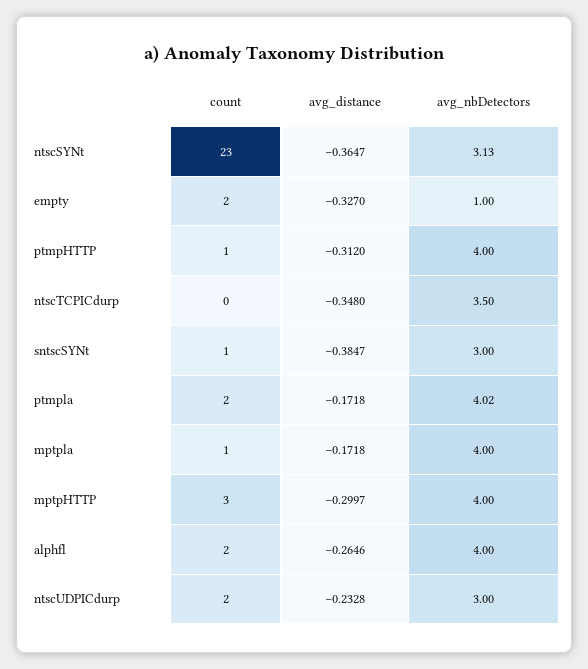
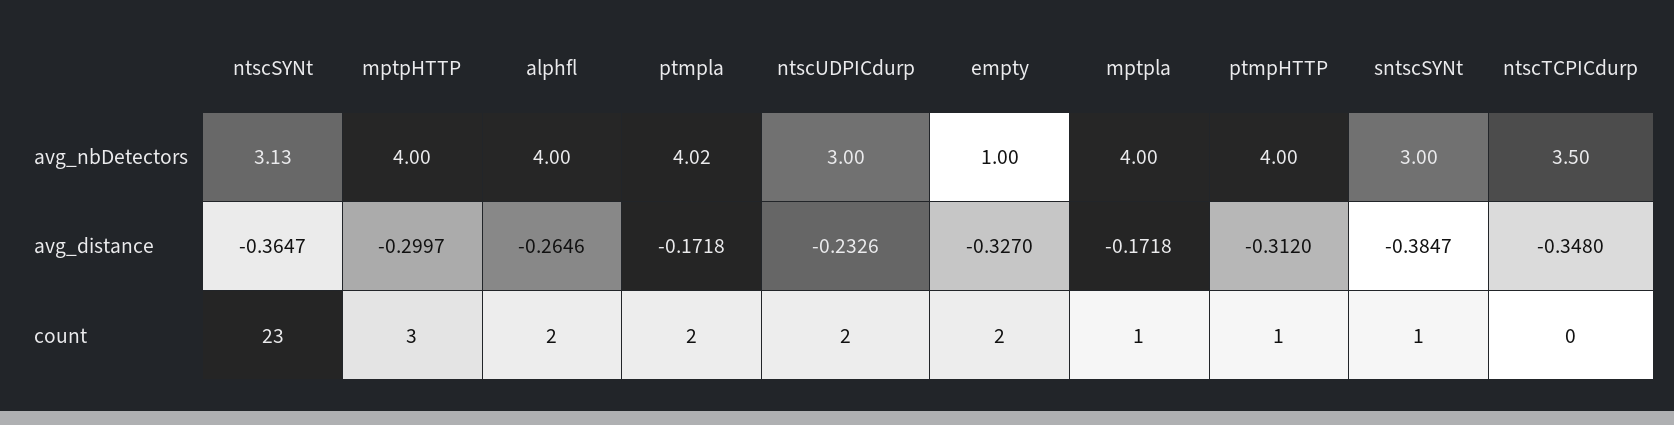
  {
    "count": {
      "ntscSYNt": 23,
      "empty": 2,
      "ptmpHTTP": 1,
      "ntscTCPICdurp": 0,
      "sntscSYNt": 1,
      "ptmpla": 2,
      "mptpla": 1,
      "mptpHTTP": 3,
      "alphfl": 2,
      "ntscUDPICdurp": 2
    },
    "avg_distance": {
      "ntscSYNt": -0.3647,
      "empty": -0.327,
      "ptmpHTTP": -0.312,
      "ntscTCPICdurp": -0.348,
      "sntscSYNt": -0.3847,
      "ptmpla": -0.1718,
      "mptpla": -0.1718,
      "mptpHTTP": -0.2997,
      "alphfl": -0.2646,
-     "ntscUDPICdurp": -0.2328
+     "ntscUDPICdurp": -0.2326
    },
    "avg_nbDetectors": {
      "ntscSYNt": 3.13,
      "empty": 1,
      "ptmpHTTP": 4,
      "ntscTCPICdurp": 3.5,
      "sntscSYNt": 3,
      "ptmpla": 4.02,
      "mptpla": 4,
      "mptpHTTP": 4,
      "alphfl": 4,
      "ntscUDPICdurp": 3
    }
  }

